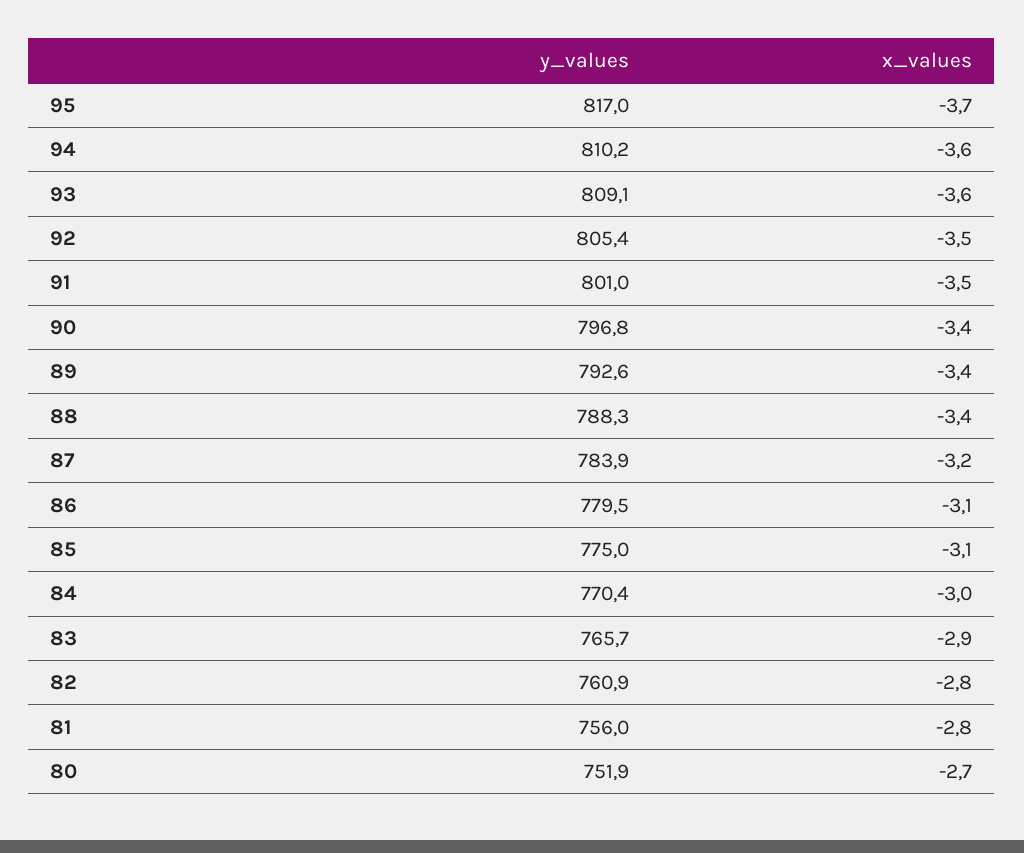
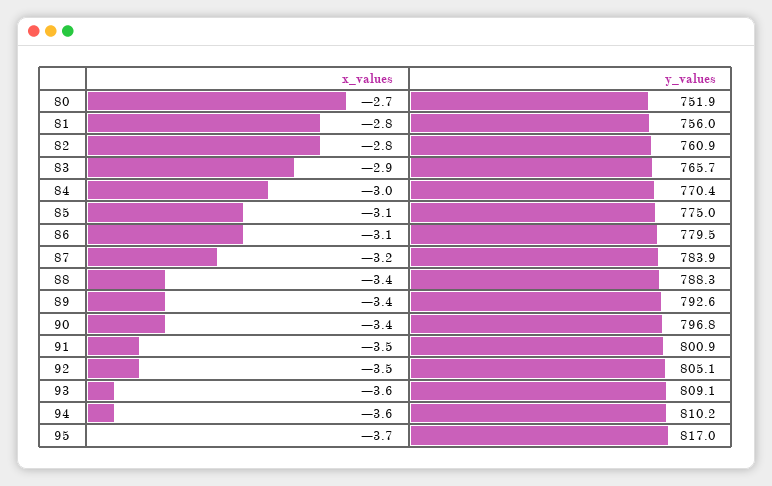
  {
    "y_values": {
      "95": 817,
      "94": 810.2,
      "93": 809.1,
-     "92": 805.4,
+     "92": 805.1,
-     "91": 801,
+     "91": 800.9,
      "90": 796.8,
      "89": 792.6,
      "88": 788.3,
      "87": 783.9,
      "86": 779.5,
      "85": 775,
      "84": 770.4,
      "83": 765.7,
      "82": 760.9,
      "81": 756,
      "80": 751.9
    },
    "x_values": {
      "95": -3.7,
      "94": -3.6,
      "93": -3.6,
      "92": -3.5,
      "91": -3.5,
      "90": -3.4,
      "89": -3.4,
      "88": -3.4,
      "87": -3.2,
      "86": -3.1,
      "85": -3.1,
      "84": -3,
      "83": -2.9,
      "82": -2.8,
      "81": -2.8,
      "80": -2.7
    }
  }

